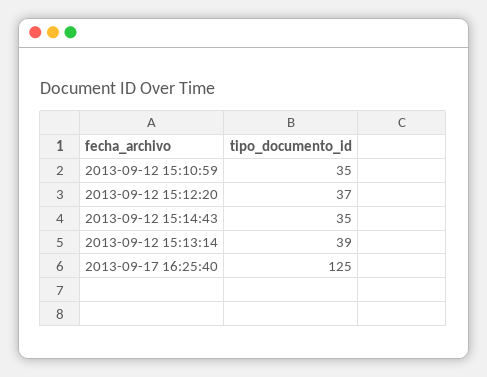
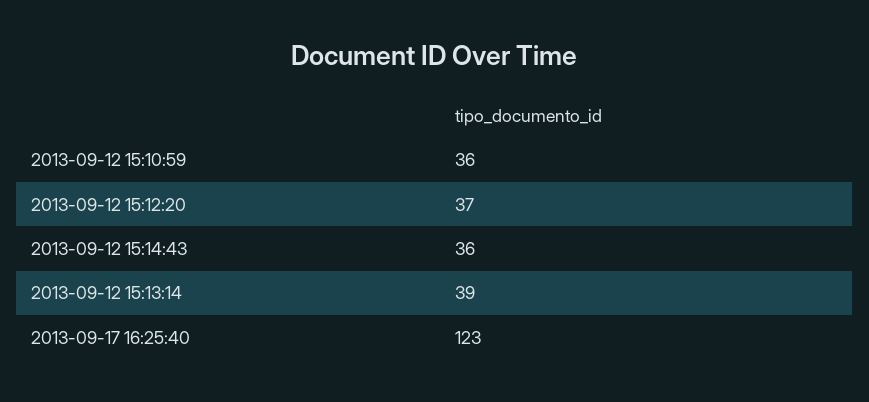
  {
-   "2013-09-12 15:10:59": 35,
+   "2013-09-12 15:10:59": 36,
    "2013-09-12 15:12:20": 37,
-   "2013-09-12 15:14:43": 35,
+   "2013-09-12 15:14:43": 36,
    "2013-09-12 15:13:14": 39,
-   "2013-09-17 16:25:40": 125
+   "2013-09-17 16:25:40": 123
  }

